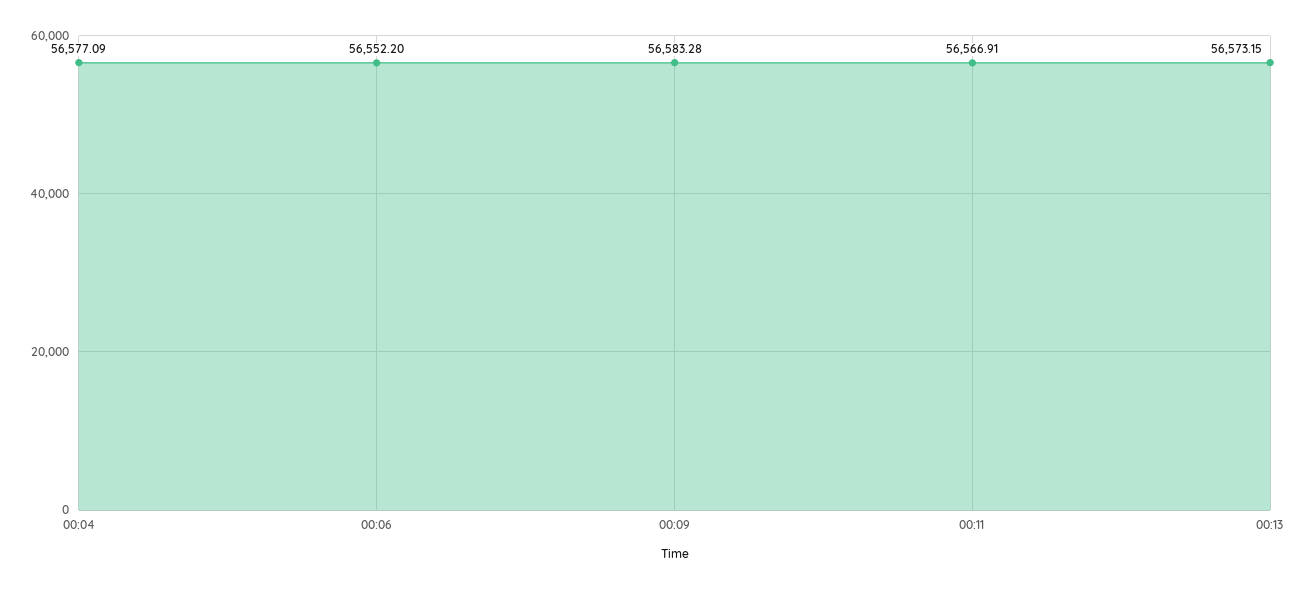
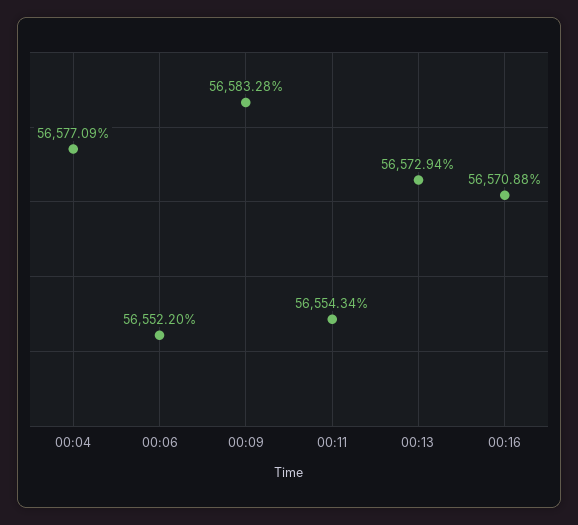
  {
    "00:04": 56577.09,
    "00:06": 56552.2,
    "00:09": 56583.28,
-   "00:11": 56566.91,
+   "00:11": 56554.34,
-   "00:13": 56573.15
+   "00:13": 56572.94,
+   "00:16": 56570.88
  }

